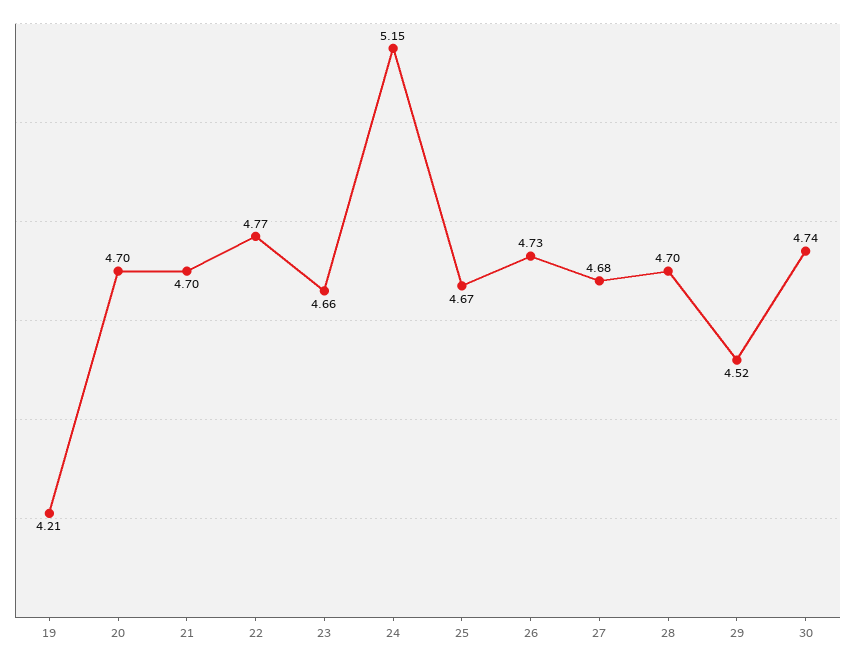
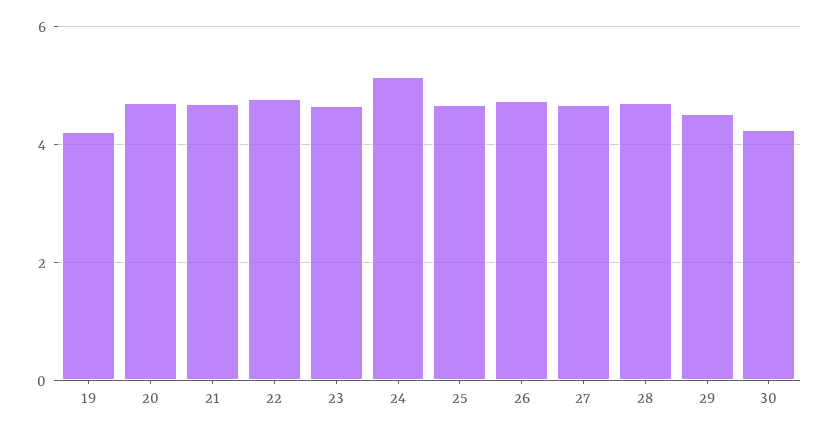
  {
    "19": 4.21,
    "20": 4.7,
    "21": 4.7,
    "22": 4.77,
    "23": 4.66,
    "24": 5.15,
    "25": 4.67,
    "26": 4.73,
    "27": 4.68,
    "28": 4.7,
    "29": 4.52,
-   "30": 4.74
+   "30": 4.2
  }

